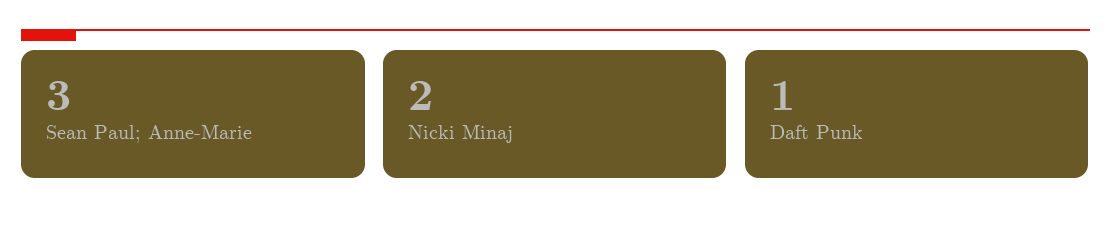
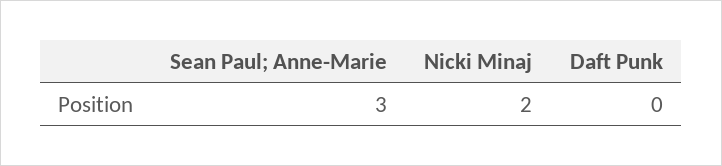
  {
    "Sean Paul; Anne-Marie": 3,
    "Nicki Minaj": 2,
-   "Daft Punk": 1
+   "Daft Punk": 0
  }

